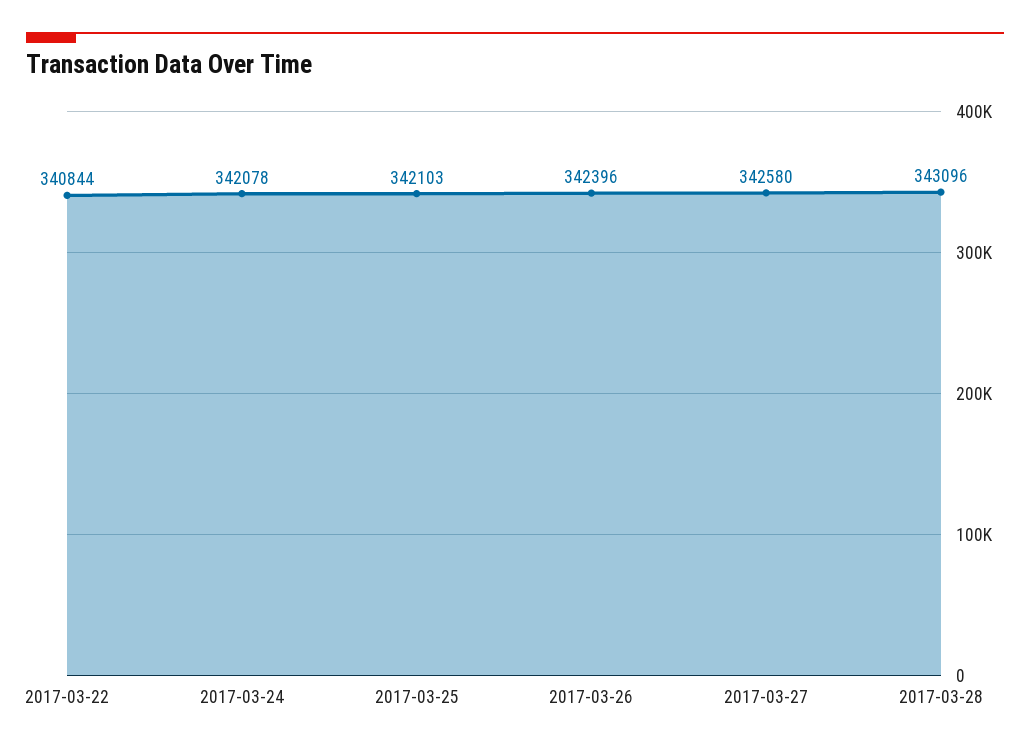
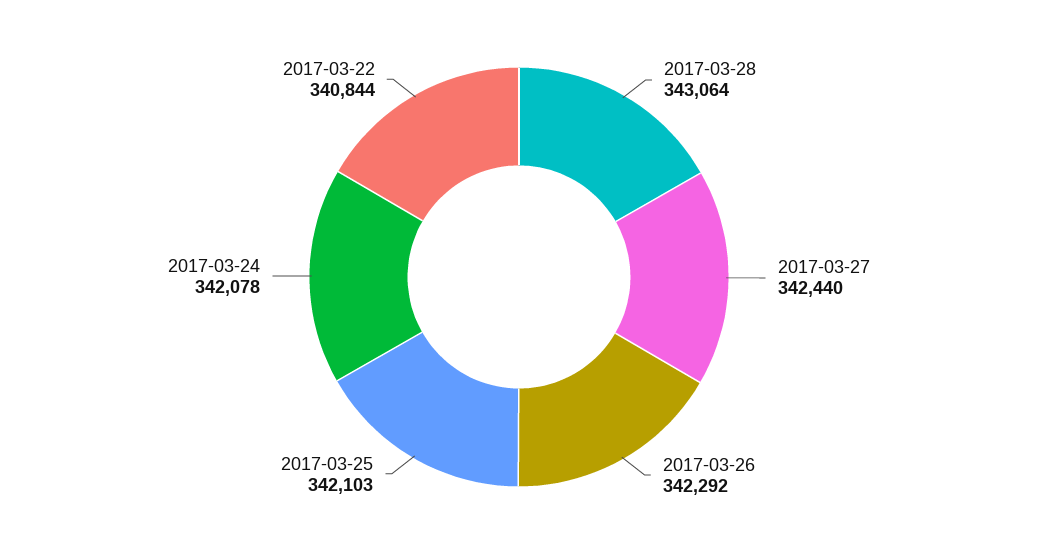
  {
    "2017-03-22": 340844,
    "2017-03-24": 342078,
    "2017-03-25": 342103,
-   "2017-03-26": 342396,
+   "2017-03-26": 342292,
-   "2017-03-27": 342580,
+   "2017-03-27": 342440,
-   "2017-03-28": 343096
+   "2017-03-28": 343064
  }

